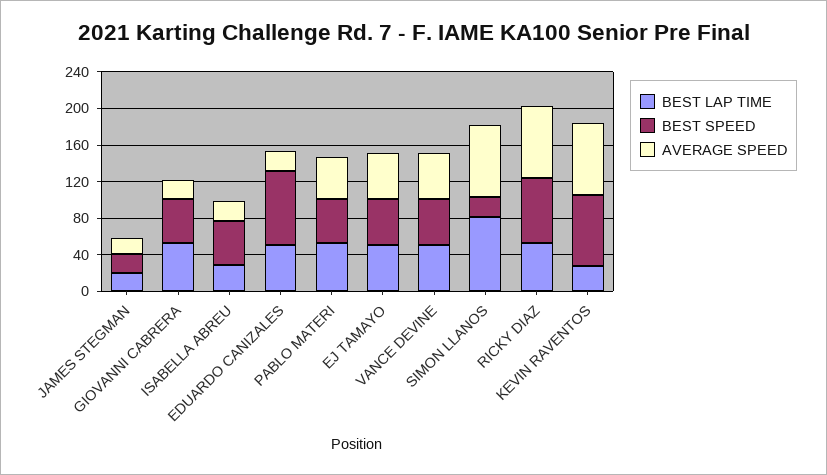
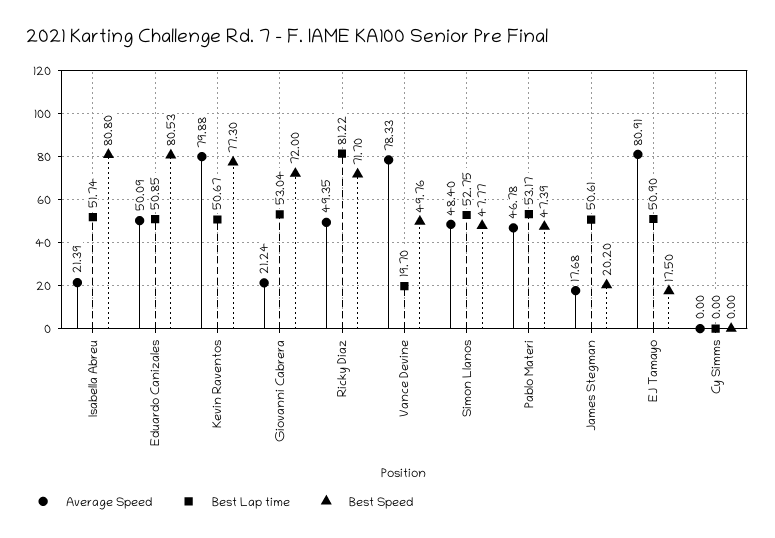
  {
    "BEST LAP TIME": {
-     "JAMES STEGMAN": 20,
+     "JAMES STEGMAN": 50.61,
      "GIOVANNI CABRERA": 53.04,
-     "ISABELLA ABREU": 30,
+     "ISABELLA ABREU": 51.74,
      "EDUARDO CANIZALES": 50.85,
      "PABLO MATERI": 53.17,
      "EJ TAMAYO": 50.9,
-     "VANCE DEVINE": 50,
+     "VANCE DEVINE": 19.7,
-     "SIMON LLANOS": 80,
+     "SIMON LLANOS": 52.75,
-     "RICKY DIAZ": 50,
+     "RICKY DIAZ": 81.22,
-     "KEVIN RAVENTOS": 30
+     "KEVIN RAVENTOS": 50.67,
+     "Cy Simms": 0
    },
    "BEST SPEED": {
      "JAMES STEGMAN": 20.2,
-     "GIOVANNI CABRERA": 50,
+     "GIOVANNI CABRERA": 72,
-     "ISABELLA ABREU": 50,
+     "ISABELLA ABREU": 80.8,
      "EDUARDO CANIZALES": 80.53,
      "PABLO MATERI": 47.39,
-     "EJ TAMAYO": 50,
+     "EJ TAMAYO": 17.5,
      "VANCE DEVINE": 49.76,
-     "SIMON LLANOS": 20,
+     "SIMON LLANOS": 47.77,
      "RICKY DIAZ": 71.7,
-     "KEVIN RAVENTOS": 77.3
+     "KEVIN RAVENTOS": 77.3,
+     "Cy Simms": 0
    },
    "AVERAGE SPEED": {
      "JAMES STEGMAN": 17.68,
      "GIOVANNI CABRERA": 21.24,
      "ISABELLA ABREU": 21.39,
-     "EDUARDO CANIZALES": 20,
+     "EDUARDO CANIZALES": 50.09,
      "PABLO MATERI": 46.78,
-     "EJ TAMAYO": 50,
+     "EJ TAMAYO": 80.91,
-     "VANCE DEVINE": 50,
+     "VANCE DEVINE": 78.33,
-     "SIMON LLANOS": 80,
+     "SIMON LLANOS": 48.4,
-     "RICKY DIAZ": 80,
+     "RICKY DIAZ": 49.35,
-     "KEVIN RAVENTOS": 79.88
+     "KEVIN RAVENTOS": 79.88,
+     "Cy Simms": 0
    }
  }

